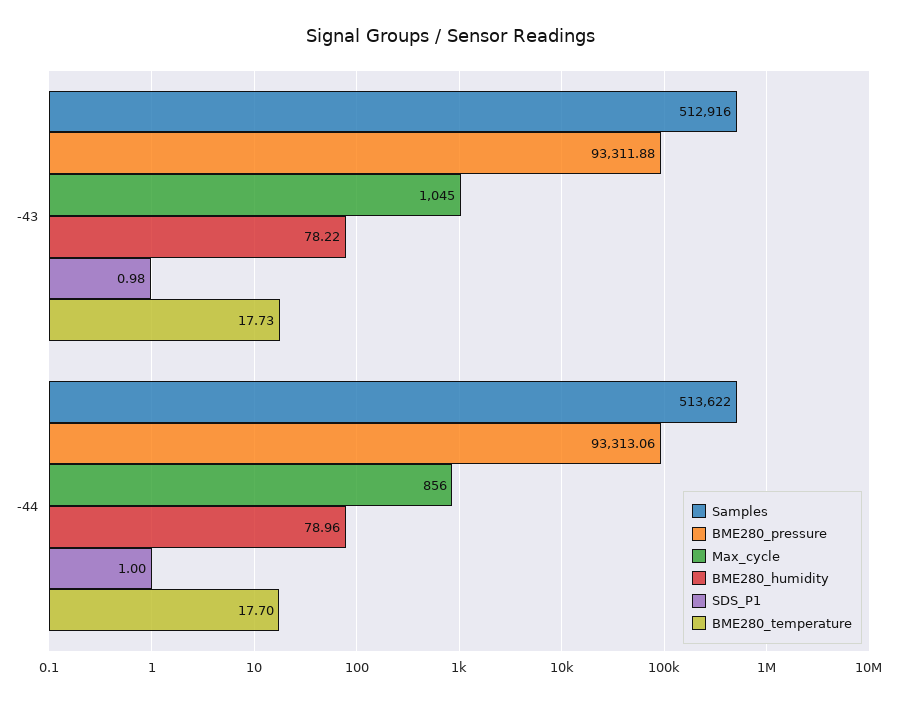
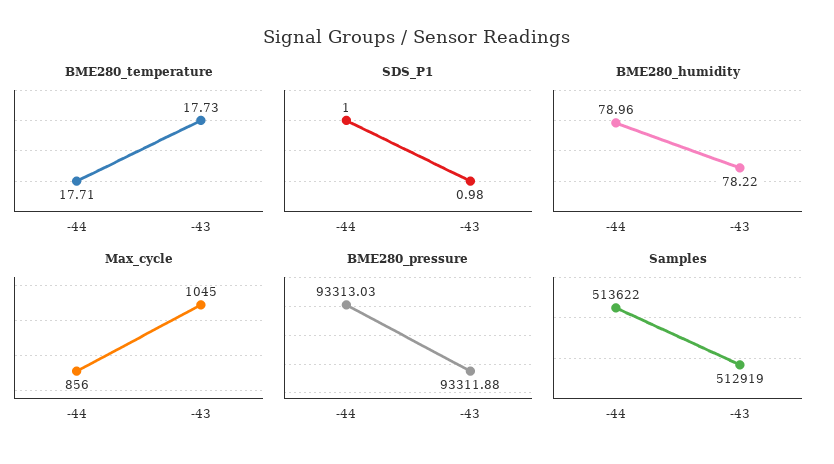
  {
    "Samples": {
-     "-43": 512916,
+     "-43": 512919,
      "-44": 513622
    },
    "BME280_pressure": {
      "-43": 93311.88,
-     "-44": 93313.06
+     "-44": 93313.03
    },
    "Max_cycle": {
      "-43": 1045,
      "-44": 856
    },
    "BME280_humidity": {
      "-43": 78.22,
      "-44": 78.96
    },
    "SDS_P1": {
      "-43": 0.98,
      "-44": 1
    },
    "BME280_temperature": {
      "-43": 17.73,
-     "-44": 17.7
+     "-44": 17.71
    }
  }

